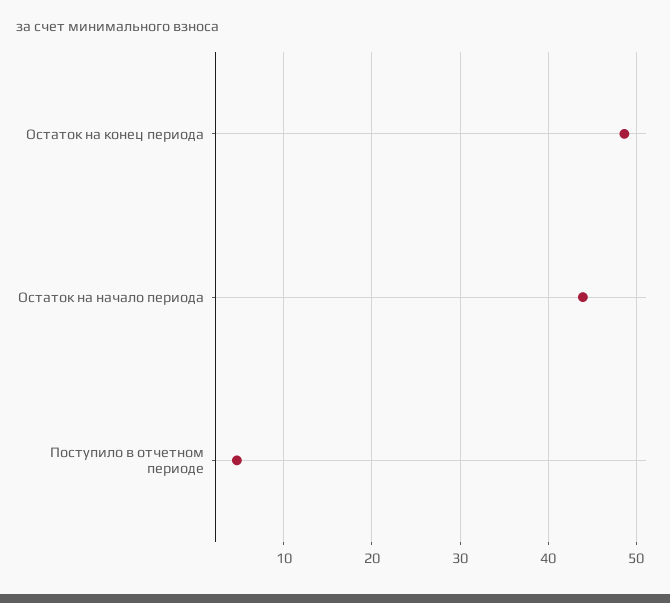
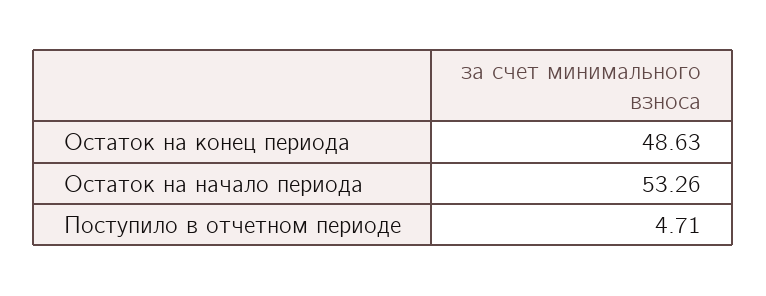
  {
    "Остаток на конец периода": 48.63,
-   "Остаток на начало периода": 44,
+   "Остаток на начало периода": 53.26,
    "Поступило в отчетном периоде": 4.71
  }

